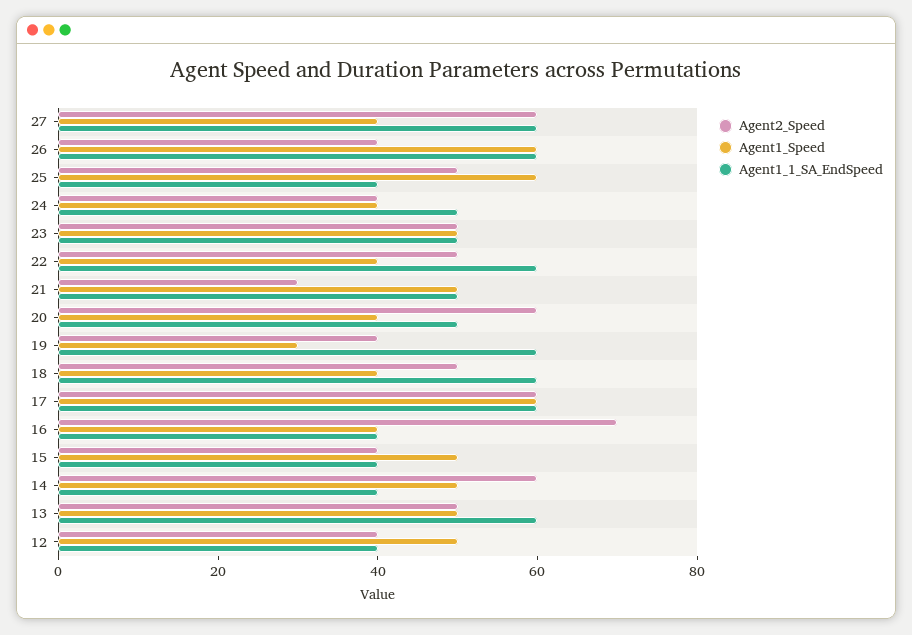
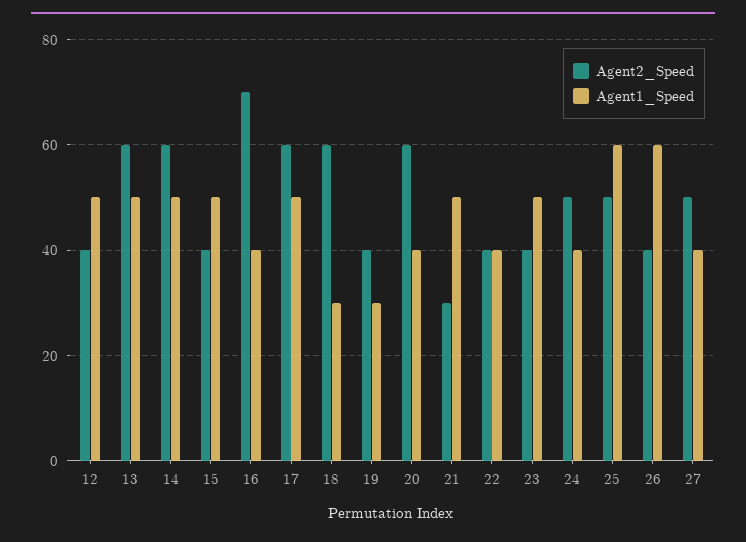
  {
    "Agent2_Speed": {
-     "27": 60,
+     "27": 50,
      "26": 40,
      "25": 50,
-     "24": 40,
+     "24": 50,
-     "23": 50,
+     "23": 40,
-     "22": 50,
+     "22": 40,
      "21": 30,
      "20": 60,
      "19": 40,
-     "18": 50,
+     "18": 60,
      "17": 60,
      "16": 70,
      "15": 40,
      "14": 60,
-     "13": 50,
+     "13": 60,
      "12": 40
    },
    "Agent1_Speed": {
      "27": 40,
      "26": 60,
      "25": 60,
      "24": 40,
      "23": 50,
      "22": 40,
      "21": 50,
      "20": 40,
      "19": 30,
-     "18": 40,
+     "18": 30,
-     "17": 60,
+     "17": 50,
      "16": 40,
      "15": 50,
      "14": 50,
      "13": 50,
      "12": 50
-   },
+   }
-   "Agent1_1_SA_EndSpeed": {
-     "27": 60,
-     "26": 60,
-     "25": 40,
-     "24": 50,
-     "23": 50,
-     "22": 60,
-     "21": 50,
-     "20": 50,
-     "19": 60,
-     "18": 60,
-     "17": 60,
-     "16": 40,
-     "15": 40,
-     "14": 40,
-     "13": 60,
-     "12": 40
-   }
  }

